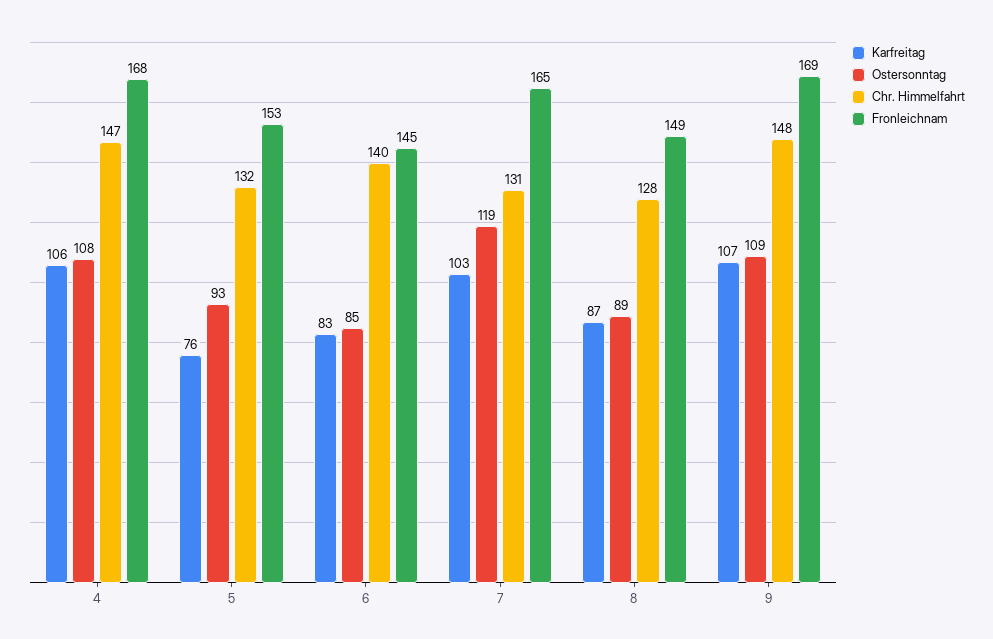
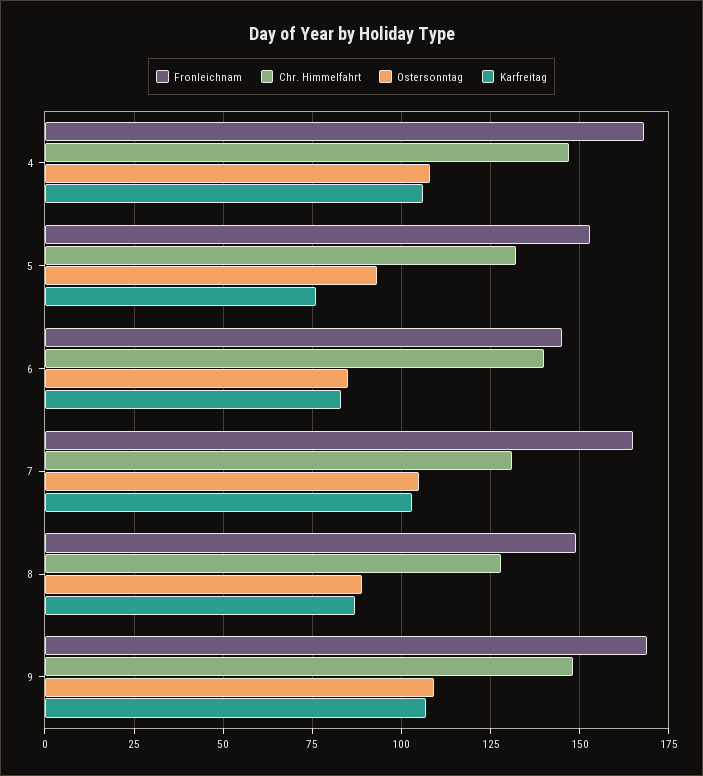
  {
    "Karfreitag": {
      "4": 106,
      "5": 76,
      "6": 83,
      "7": 103,
      "8": 87,
      "9": 107
    },
    "Ostersonntag": {
      "4": 108,
      "5": 93,
      "6": 85,
-     "7": 119,
+     "7": 105,
      "8": 89,
      "9": 109
    },
    "Chr. Himmelfahrt": {
      "4": 147,
      "5": 132,
      "6": 140,
      "7": 131,
      "8": 128,
      "9": 148
    },
    "Fronleichnam": {
      "4": 168,
      "5": 153,
      "6": 145,
      "7": 165,
      "8": 149,
      "9": 169
    }
  }

